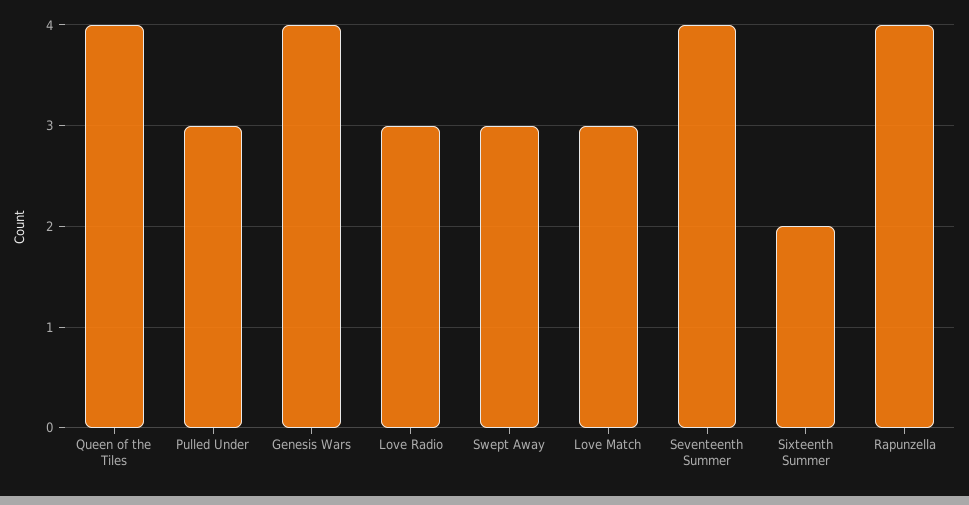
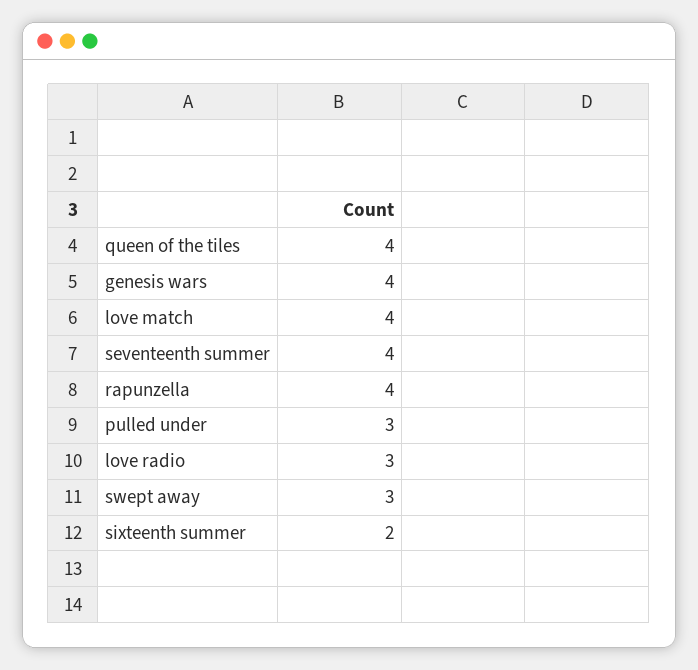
  {
    "Queen of the Tiles": 4,
    "Pulled Under": 3,
    "Genesis Wars": 4,
    "Love Radio": 3,
    "Swept Away": 3,
-   "Love Match": 3,
+   "Love Match": 4,
    "Seventeenth Summer": 4,
    "Sixteenth Summer": 2,
    "Rapunzella": 4
  }

